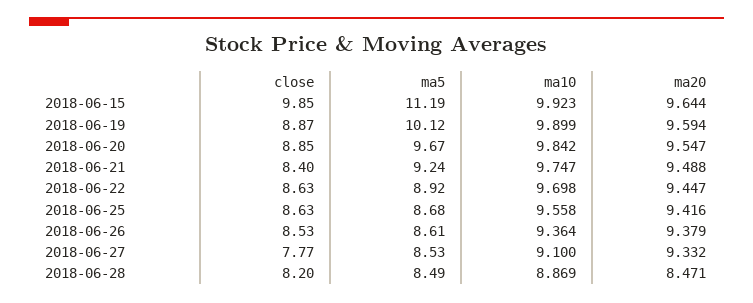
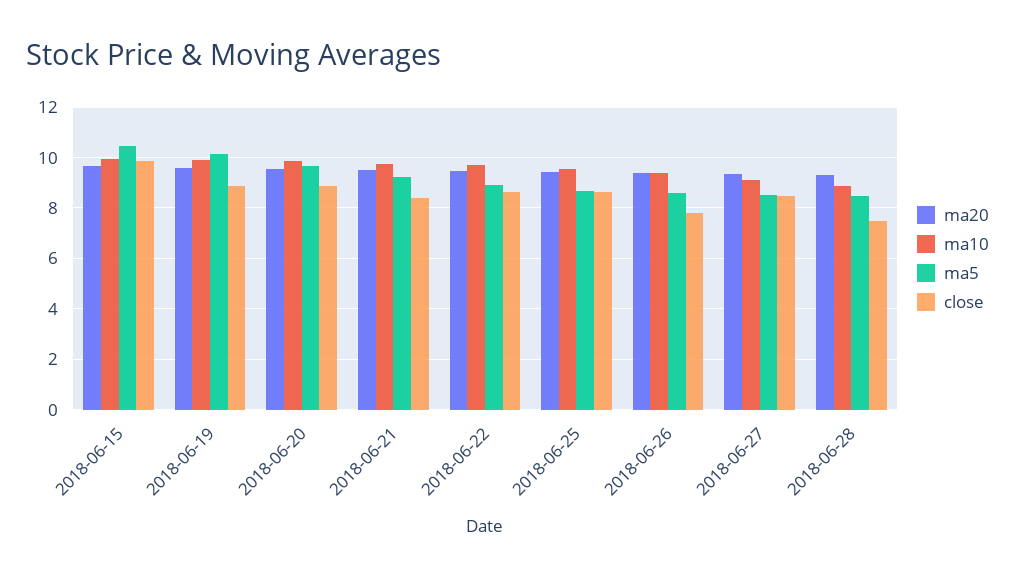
  {
    "close": {
      "2018-06-15": 9.85,
      "2018-06-19": 8.87,
      "2018-06-20": 8.85,
      "2018-06-21": 8.4,
      "2018-06-22": 8.63,
      "2018-06-25": 8.63,
-     "2018-06-26": 8.53,
+     "2018-06-26": 7.75,
-     "2018-06-27": 7.77,
+     "2018-06-27": 8.5,
-     "2018-06-28": 8.2
+     "2018-06-28": 7.5
    },
    "ma5": {
-     "2018-06-15": 11.19,
+     "2018-06-15": 10.5,
      "2018-06-19": 10.12,
      "2018-06-20": 9.67,
      "2018-06-21": 9.24,
      "2018-06-22": 8.92,
      "2018-06-25": 8.68,
      "2018-06-26": 8.61,
      "2018-06-27": 8.53,
      "2018-06-28": 8.49
    },
    "ma10": {
      "2018-06-15": 9.923,
      "2018-06-19": 9.899,
      "2018-06-20": 9.842,
      "2018-06-21": 9.747,
      "2018-06-22": 9.698,
      "2018-06-25": 9.558,
      "2018-06-26": 9.364,
      "2018-06-27": 9.1,
      "2018-06-28": 8.869
    },
    "ma20": {
      "2018-06-15": 9.644,
      "2018-06-19": 9.594,
      "2018-06-20": 9.547,
      "2018-06-21": 9.488,
      "2018-06-22": 9.447,
      "2018-06-25": 9.416,
      "2018-06-26": 9.379,
      "2018-06-27": 9.332,
-     "2018-06-28": 8.471
+     "2018-06-28": 9.25
    }
  }

